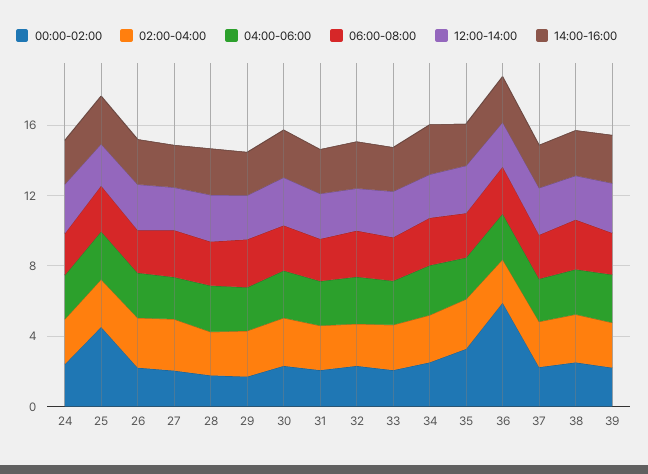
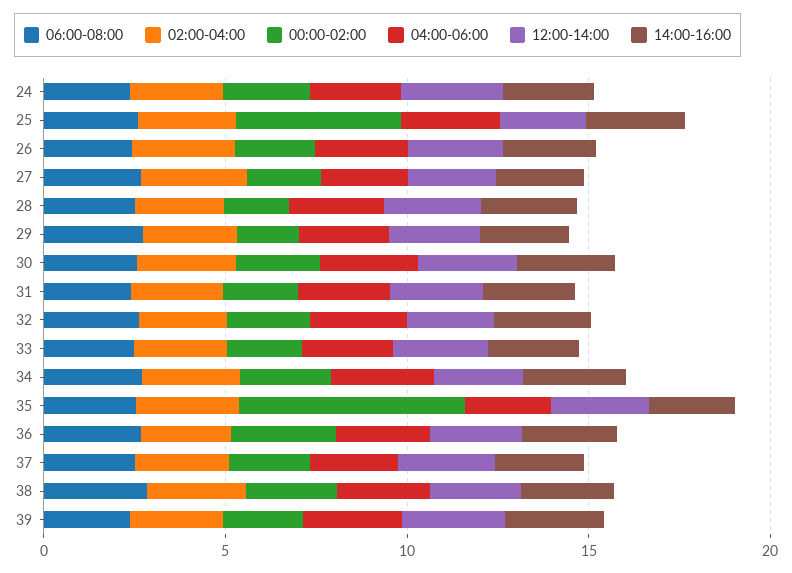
  {
    "00:00-02:00": {
      "24": 2,
      "25": 5,
      "26": 2,
      "27": 2,
      "28": 2,
      "29": 2,
      "30": 2,
      "31": 2,
      "32": 2,
      "33": 2,
      "34": 3,
-     "35": 3,
+     "35": 6,
-     "36": 6,
+     "36": 3,
      "37": 2,
      "38": 3,
      "39": 2
    },
    "02:00-04:00": {
      "24": 3,
      "25": 3,
      "26": 3,
      "27": 3,
      "28": 2,
      "29": 3,
      "30": 3,
      "31": 3,
      "32": 2,
      "33": 3,
      "34": 3,
      "35": 3,
      "36": 2,
      "37": 3,
      "38": 3,
      "39": 3
    },
    "04:00-06:00": {
      "24": 3,
      "25": 3,
      "26": 3,
      "27": 2,
      "28": 3,
      "29": 2,
      "30": 3,
      "31": 3,
      "32": 3,
      "33": 3,
      "34": 3,
      "35": 2,
      "36": 3,
      "37": 2,
      "38": 3,
      "39": 3
    },
    "06:00-08:00": {
      "24": 2,
      "25": 3,
      "26": 2,
      "27": 3,
      "28": 3,
      "29": 3,
      "30": 3,
      "31": 2,
      "32": 3,
      "33": 2,
      "34": 3,
      "35": 3,
      "36": 3,
      "37": 3,
      "38": 3,
      "39": 2
    },
    "12:00-14:00": {
      "24": 3,
      "25": 2,
      "26": 3,
      "27": 2,
      "28": 3,
      "29": 3,
      "30": 3,
      "31": 3,
      "32": 2,
      "33": 3,
      "34": 2,
      "35": 3,
      "36": 3,
      "37": 3,
      "38": 3,
      "39": 3
    },
    "14:00-16:00": {
      "24": 3,
      "25": 3,
      "26": 3,
      "27": 2,
      "28": 3,
      "29": 2,
      "30": 3,
      "31": 3,
      "32": 3,
      "33": 3,
      "34": 3,
      "35": 2,
      "36": 3,
      "37": 2,
      "38": 3,
      "39": 3
    }
  }

